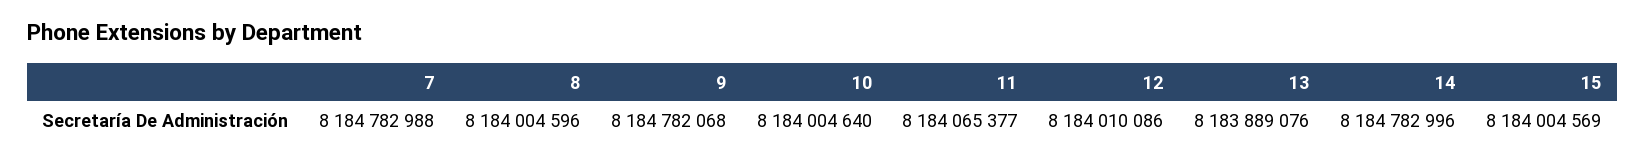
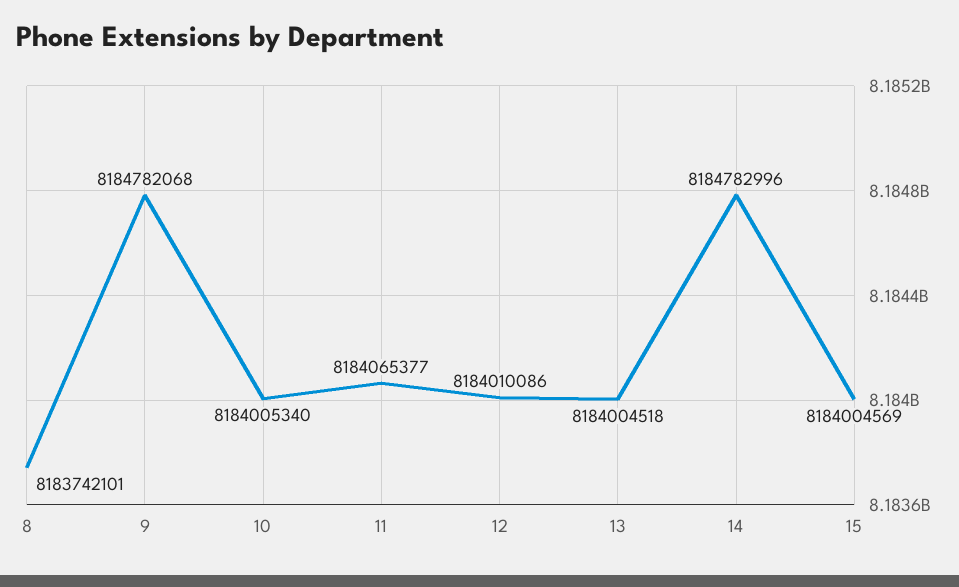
  {
-   "7": 8184782988,
-   "8": 8184004596,
+   "8": 8183742101,
    "9": 8184782068,
-   "10": 8184004640,
+   "10": 8184005340,
    "11": 8184065377,
    "12": 8184010086,
-   "13": 8183889076,
+   "13": 8184004518,
    "14": 8184782996,
    "15": 8184004569
  }

